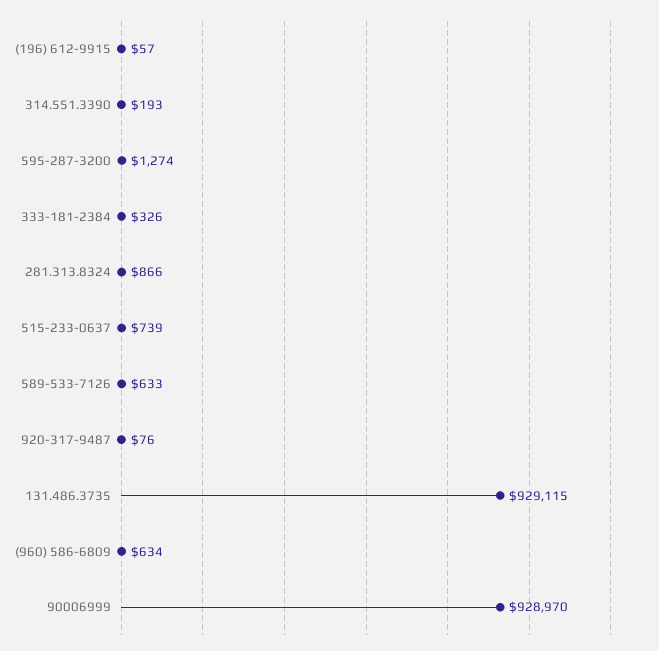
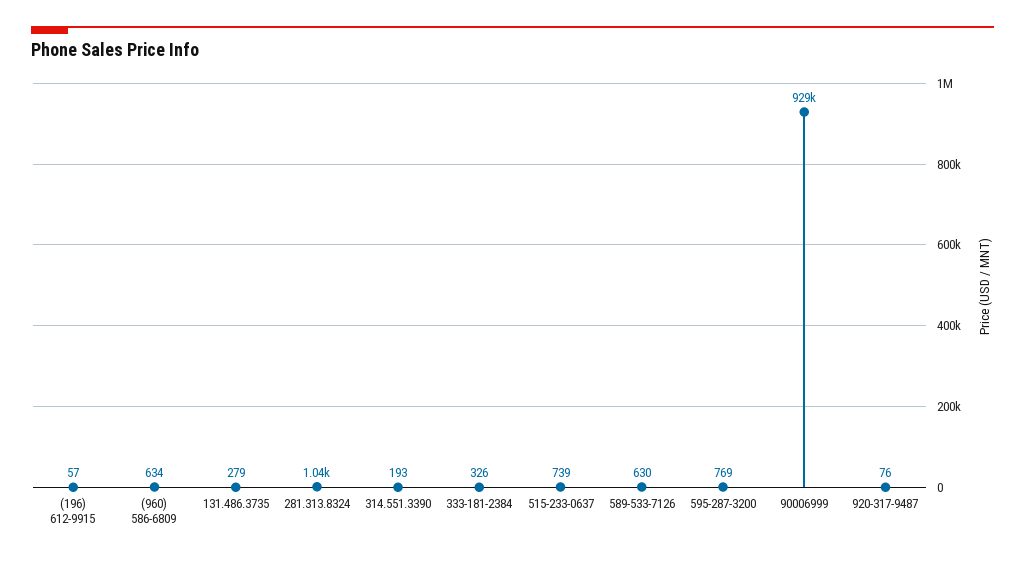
  {
    "(196) 612-9915": 57,
    "314.551.3390": 193,
-   "595-287-3200": 1274,
+   "595-287-3200": 769,
    "333-181-2384": 326,
-   "281.313.8324": 866,
+   "281.313.8324": 1040,
    "515-233-0637": 739,
-   "589-533-7126": 633,
+   "589-533-7126": 630,
    "920-317-9487": 76,
-   "131.486.3735": 929115,
+   "131.486.3735": 279,
    "(960) 586-6809": 634,
    "90006999": 928970
  }

